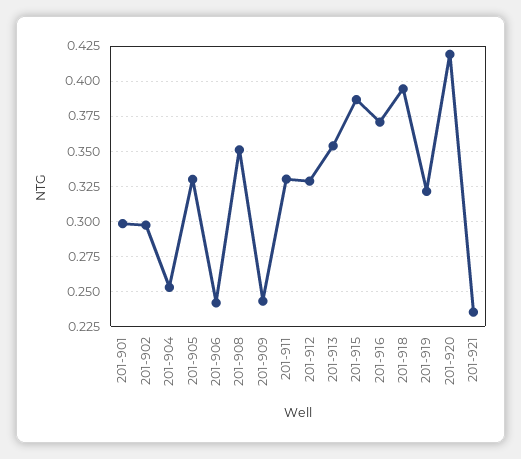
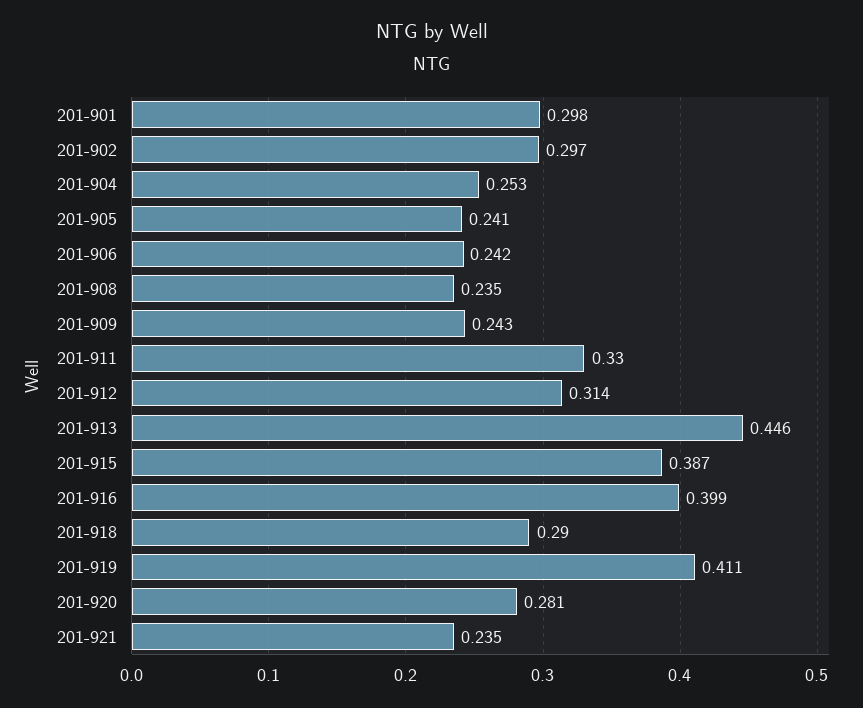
  {
    "201-901": 0.298,
    "201-902": 0.297,
    "201-904": 0.253,
-   "201-905": 0.33,
+   "201-905": 0.241,
    "201-906": 0.242,
-   "201-908": 0.35,
+   "201-908": 0.235,
    "201-909": 0.243,
    "201-911": 0.33,
-   "201-912": 0.33,
+   "201-912": 0.314,
-   "201-913": 0.355,
+   "201-913": 0.446,
    "201-915": 0.387,
-   "201-916": 0.37,
+   "201-916": 0.399,
-   "201-918": 0.395,
+   "201-918": 0.29,
-   "201-919": 0.32,
+   "201-919": 0.411,
-   "201-920": 0.42,
+   "201-920": 0.281,
    "201-921": 0.235
  }

